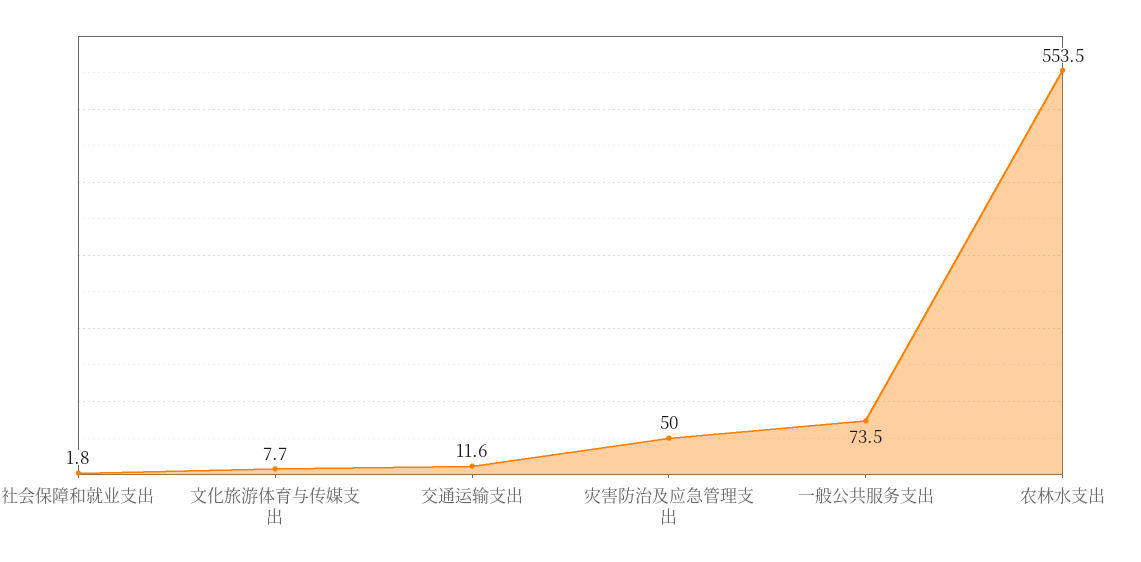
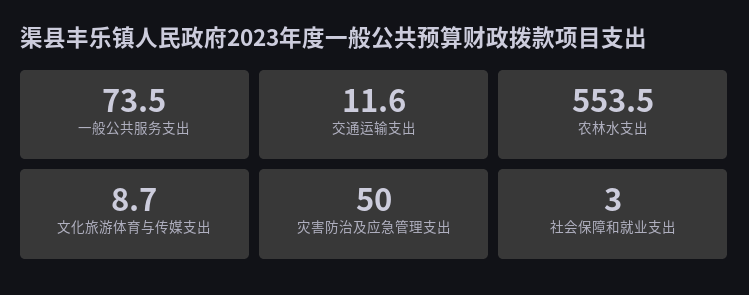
  {
-   "社会保障和就业支出": 1.8,
+   "社会保障和就业支出": 3,
-   "文化旅游体育与传媒支出": 7.7,
+   "文化旅游体育与传媒支出": 8.7,
    "交通运输支出": 11.6,
    "灾害防治及应急管理支出": 50,
    "一般公共服务支出": 73.5,
    "农林水支出": 553.5
  }

